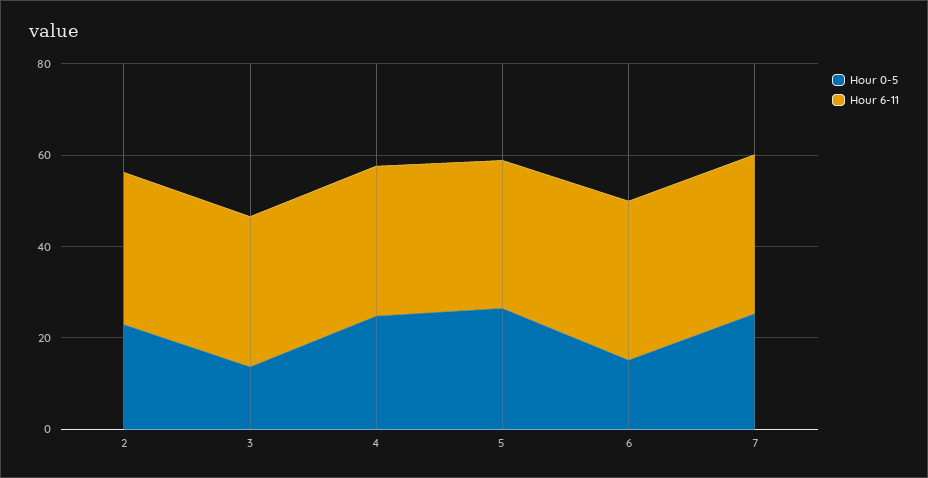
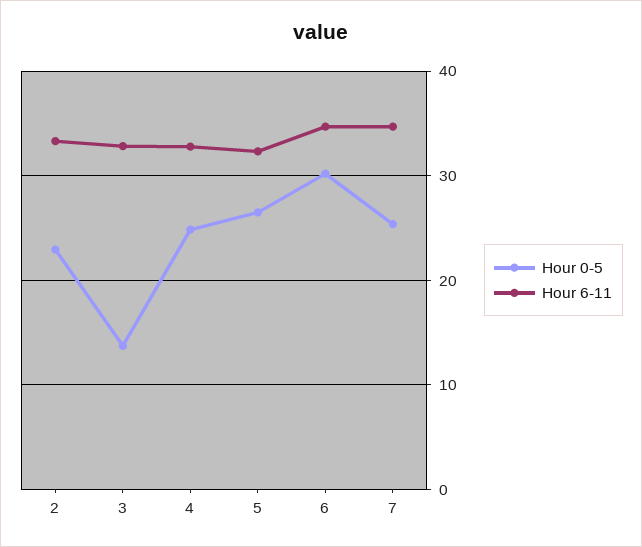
  {
    "Hour 0-5": {
      "2": 23,
      "3": 14,
      "4": 25,
      "5": 27,
-     "6": 15,
+     "6": 30,
      "7": 25
    },
    "Hour 6-11": {
      "2": 33,
      "3": 33,
      "4": 33,
      "5": 32,
      "6": 35,
      "7": 35
    }
  }

